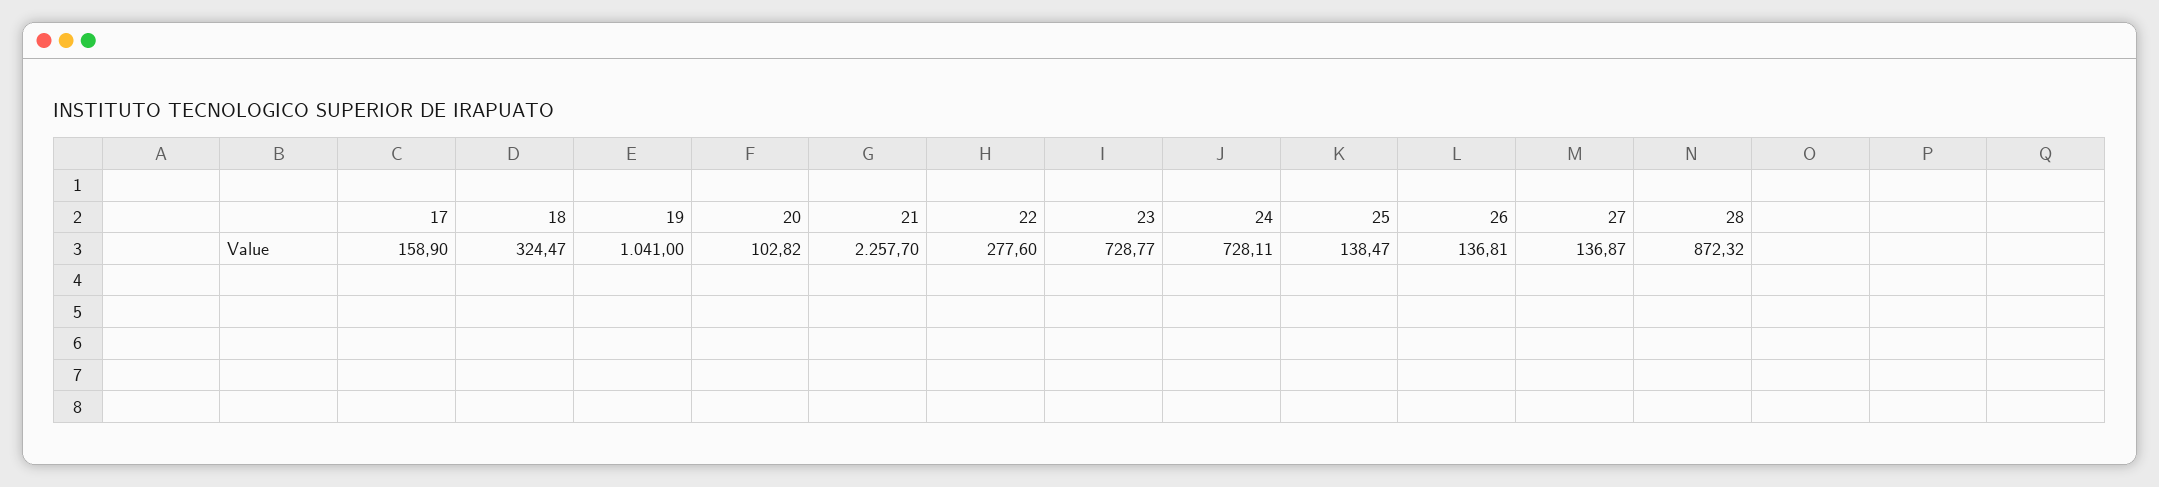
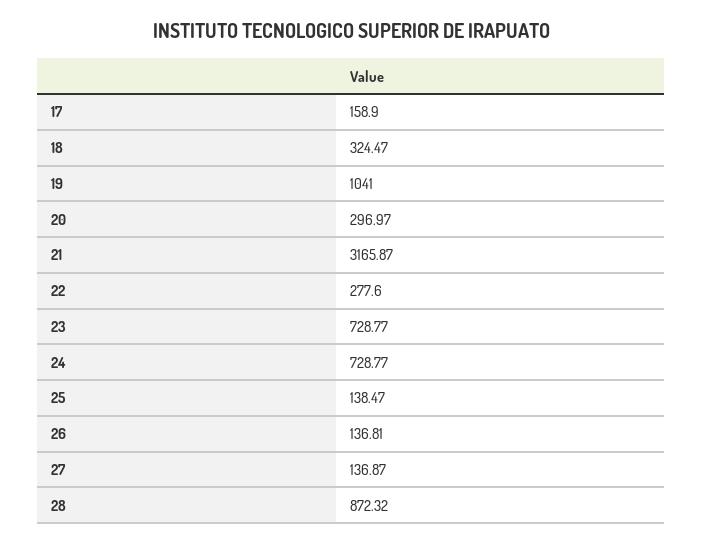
  {
    "17": 158.9,
    "18": 324.47,
    "19": 1041,
-   "20": 102.82,
+   "20": 296.97,
-   "21": 2257.7,
+   "21": 3165.87,
    "22": 277.6,
    "23": 728.77,
-   "24": 728.11,
+   "24": 728.77,
    "25": 138.47,
    "26": 136.81,
    "27": 136.87,
    "28": 872.32
  }

